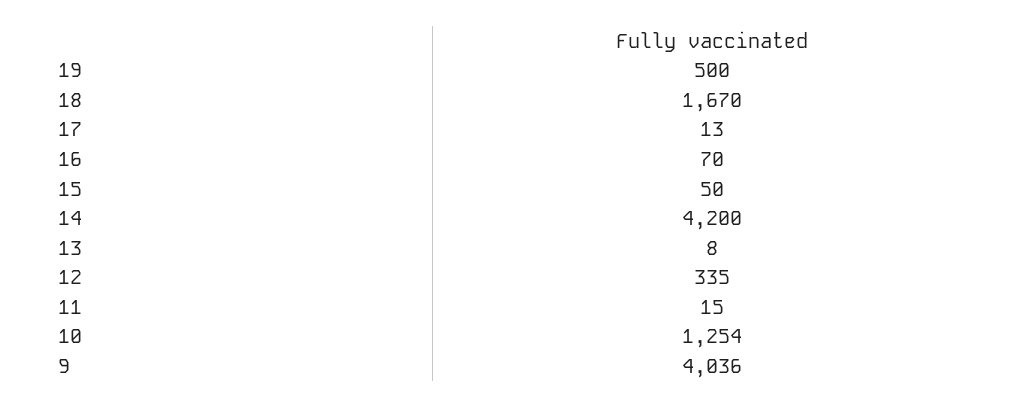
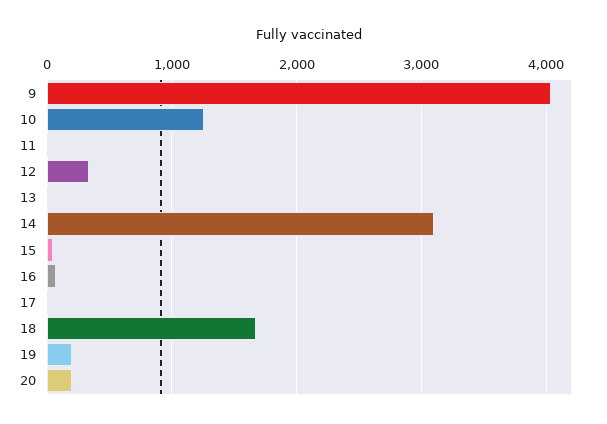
  {
-   "19": 500,
+   "19": 200,
    "18": 1670,
    "17": 13,
    "16": 70,
    "15": 50,
-   "14": 4200,
+   "14": 3100,
    "13": 8,
    "12": 335,
    "11": 15,
    "10": 1254,
-   "9": 4036
+   "9": 4036,
+   "20": 200
  }

